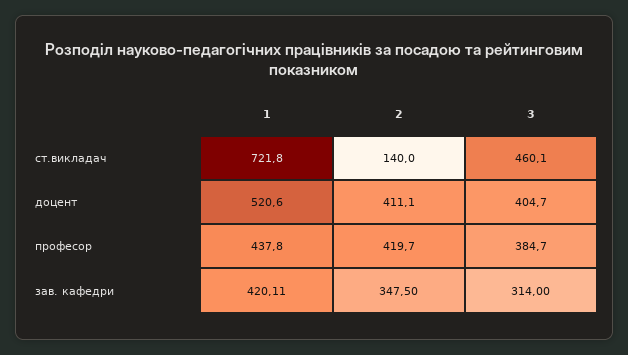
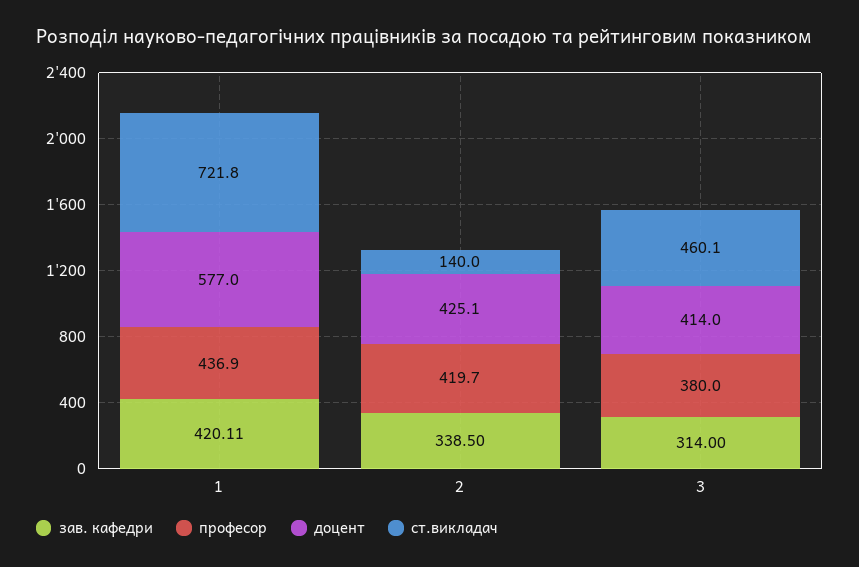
  {
    "ст.викладач": {
      "1": 721.8,
      "2": 140,
      "3": 460.1
    },
    "доцент": {
-     "1": 520.6,
+     "1": 577,
-     "2": 411.1,
+     "2": 425.1,
-     "3": 404.7
+     "3": 414
    },
    "професор": {
-     "1": 437.8,
+     "1": 436.9,
      "2": 419.7,
-     "3": 384.7
+     "3": 380
    },
    "зав. кафедри": {
      "1": 420.11,
-     "2": 347.5,
+     "2": 338.5,
      "3": 314
    }
  }

